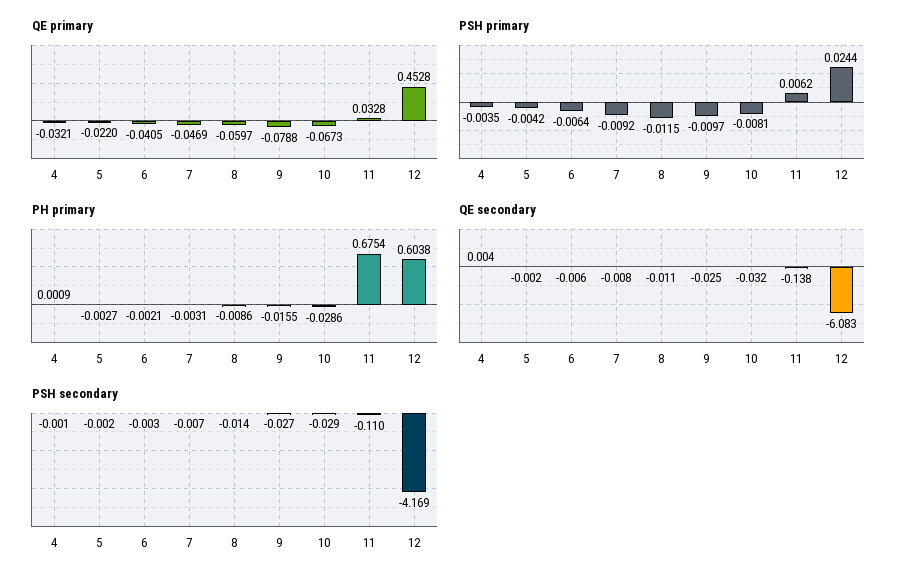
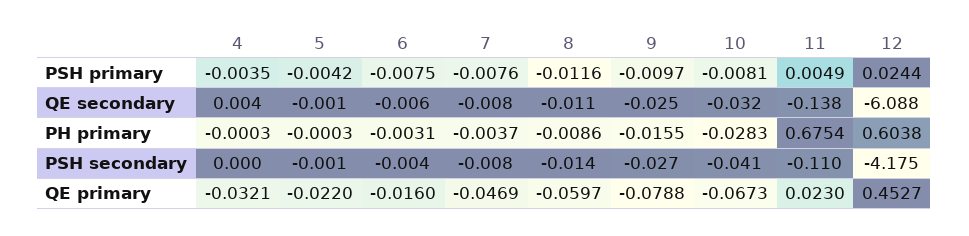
  {
    "QE primary": {
      "4": -0.0321,
      "5": -0.022,
-     "6": -0.0405,
+     "6": -0.016,
      "7": -0.0469,
      "8": -0.0597,
      "9": -0.0788,
      "10": -0.0673,
-     "11": 0.0328,
+     "11": 0.023,
-     "12": 0.4528
+     "12": 0.4527
    },
    "PSH primary": {
      "4": -0.0035,
      "5": -0.0042,
-     "6": -0.0064,
+     "6": -0.0075,
-     "7": -0.0092,
+     "7": -0.0076,
-     "8": -0.0115,
+     "8": -0.0116,
      "9": -0.0097,
      "10": -0.0081,
-     "11": 0.0062,
+     "11": 0.0049,
      "12": 0.0244
    },
    "PH primary": {
-     "4": 0.0009,
+     "4": -0.0003,
-     "5": -0.0027,
+     "5": -0.0003,
-     "6": -0.0021,
+     "6": -0.0031,
-     "7": -0.0031,
+     "7": -0.0037,
      "8": -0.0086,
      "9": -0.0155,
-     "10": -0.0286,
+     "10": -0.0283,
      "11": 0.6754,
      "12": 0.6038
    },
    "QE secondary": {
      "4": 0.004,
-     "5": -0.002,
+     "5": -0.001,
      "6": -0.006,
      "7": -0.008,
      "8": -0.011,
      "9": -0.025,
      "10": -0.032,
      "11": -0.138,
-     "12": -6.083
+     "12": -6.088
    },
    "PSH secondary": {
-     "4": -0.001,
+     "4": 0,
-     "5": -0.002,
+     "5": -0.001,
-     "6": -0.003,
+     "6": -0.004,
-     "7": -0.007,
+     "7": -0.008,
      "8": -0.014,
      "9": -0.027,
-     "10": -0.029,
+     "10": -0.041,
      "11": -0.11,
-     "12": -4.169
+     "12": -4.175
    }
  }

